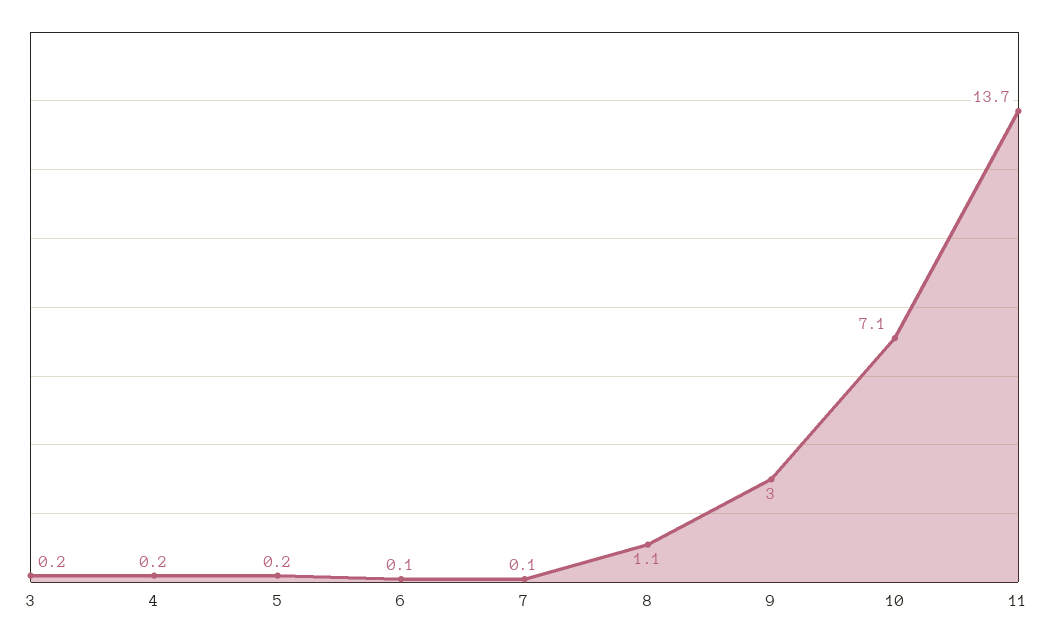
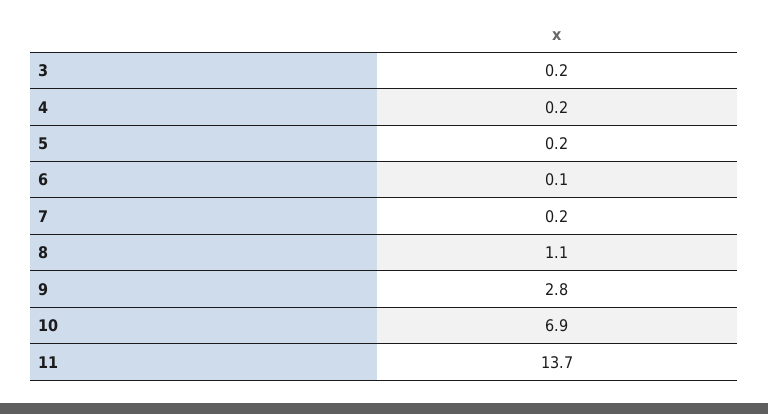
  {
    "3": 0.2,
    "4": 0.2,
    "5": 0.2,
    "6": 0.1,
-   "7": 0.1,
+   "7": 0.2,
    "8": 1.1,
-   "9": 3,
+   "9": 2.8,
-   "10": 7.1,
+   "10": 6.9,
    "11": 13.7
  }

